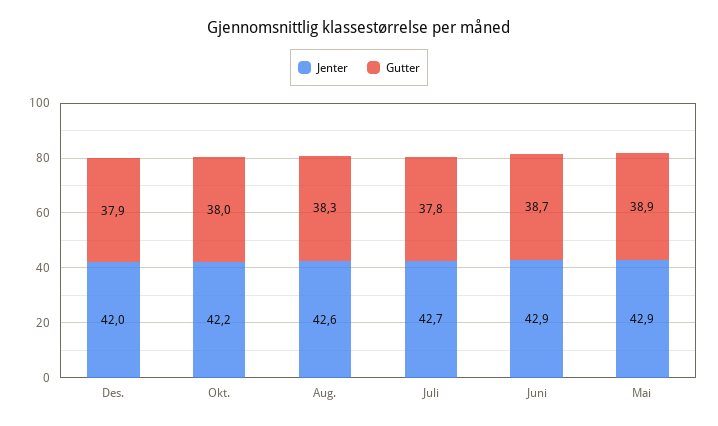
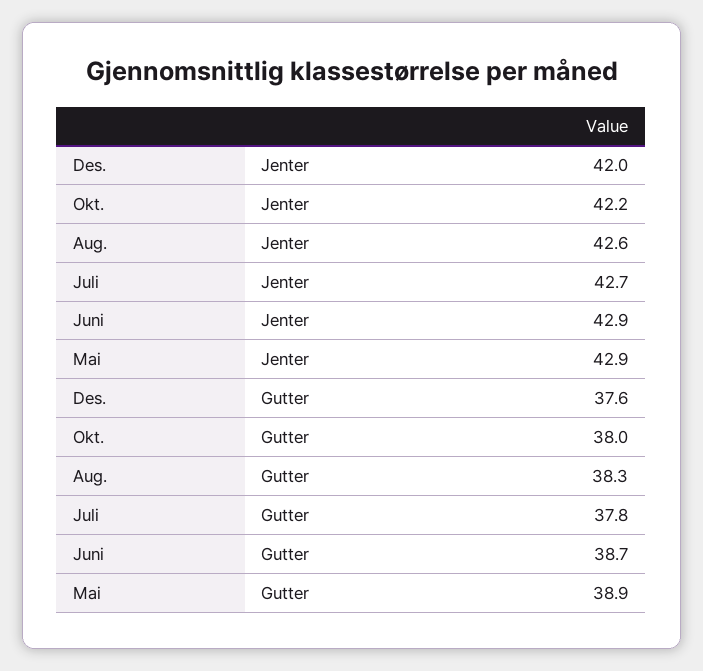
  {
    "Jenter": {
      "Des.": 42,
      "Okt.": 42.2,
      "Aug.": 42.6,
      "Juli": 42.7,
      "Juni": 42.9,
      "Mai": 42.9
    },
    "Gutter": {
-     "Des.": 37.9,
+     "Des.": 37.6,
      "Okt.": 38,
      "Aug.": 38.3,
      "Juli": 37.8,
      "Juni": 38.7,
      "Mai": 38.9
    }
  }

